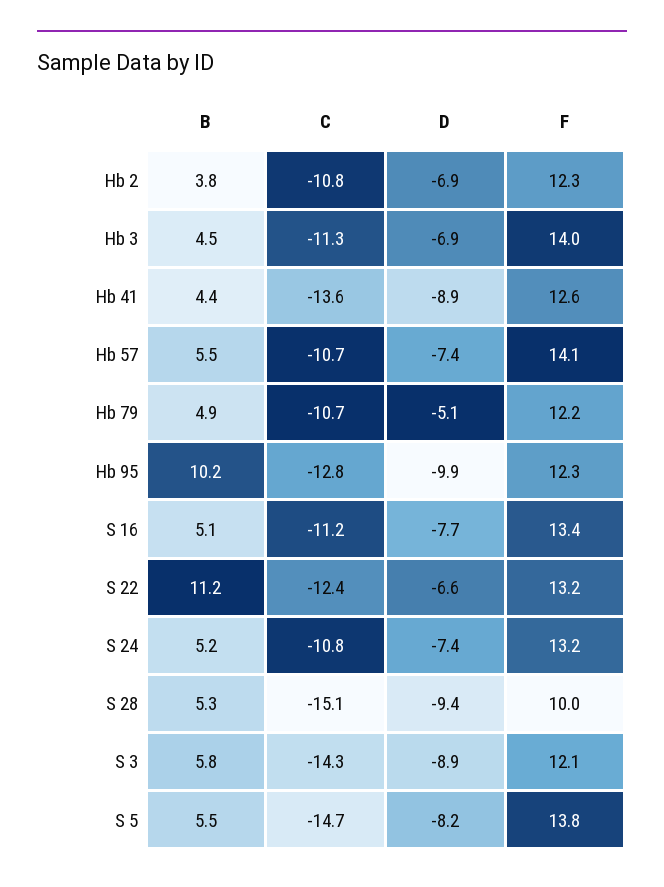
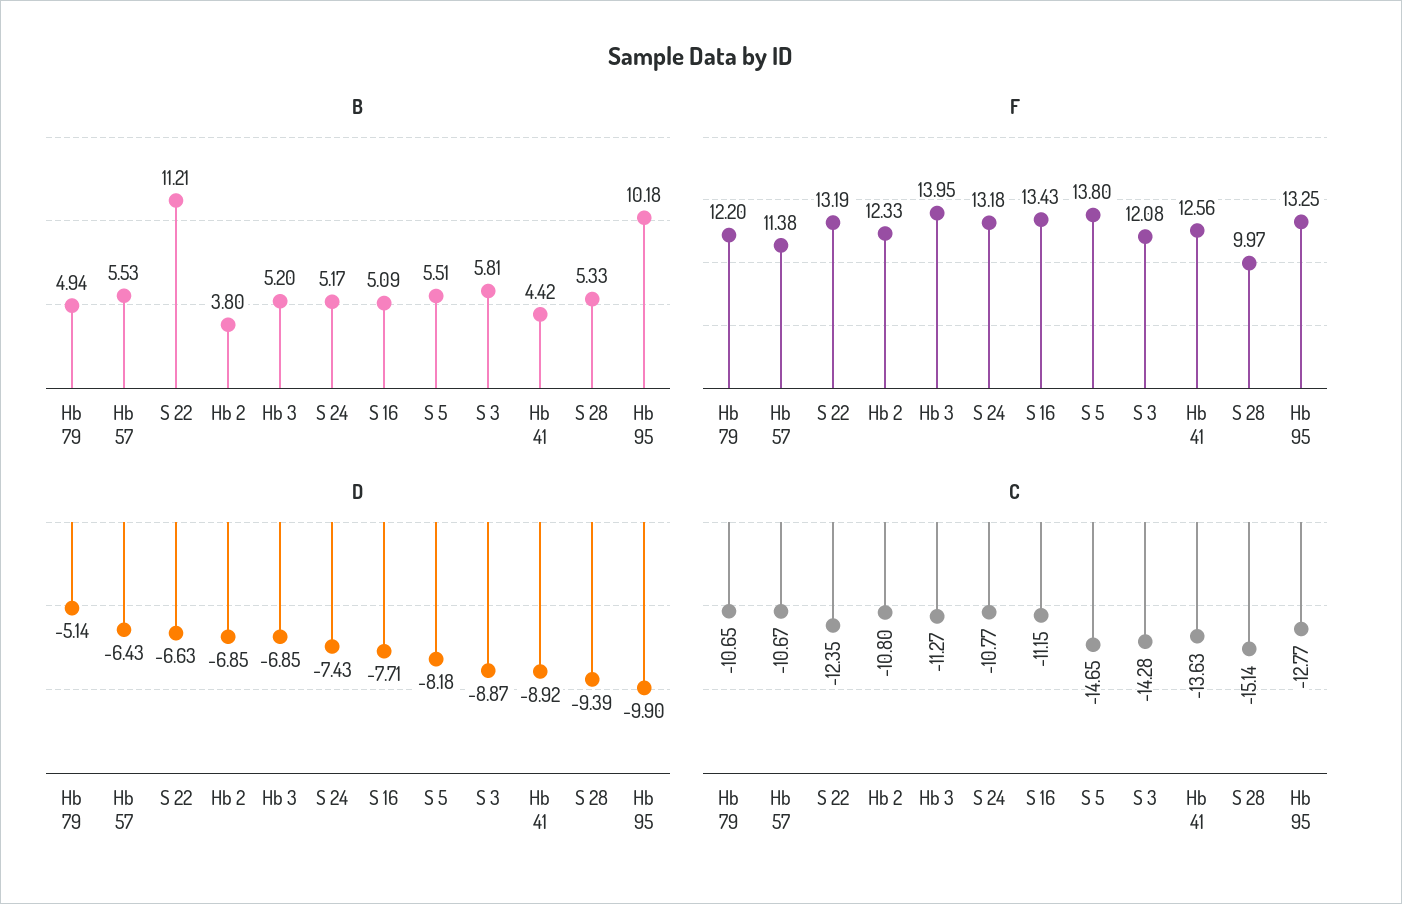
  {
    "B": {
      "Hb 2": 3.8,
-     "Hb 3": 4.5,
+     "Hb 3": 5.2,
      "Hb 41": 4.42,
      "Hb 57": 5.53,
      "Hb 79": 4.94,
      "Hb 95": 10.18,
      "S 16": 5.09,
      "S 22": 11.21,
      "S 24": 5.17,
      "S 28": 5.33,
      "S 3": 5.81,
      "S 5": 5.51
    },
    "C": {
      "Hb 2": -10.8,
      "Hb 3": -11.27,
      "Hb 41": -13.63,
      "Hb 57": -10.67,
      "Hb 79": -10.65,
      "Hb 95": -12.77,
      "S 16": -11.15,
      "S 22": -12.35,
      "S 24": -10.77,
      "S 28": -15.14,
      "S 3": -14.28,
      "S 5": -14.65
    },
    "D": {
      "Hb 2": -6.85,
      "Hb 3": -6.85,
      "Hb 41": -8.92,
-     "Hb 57": -7.4,
+     "Hb 57": -6.43,
      "Hb 79": -5.14,
      "Hb 95": -9.9,
      "S 16": -7.71,
      "S 22": -6.63,
      "S 24": -7.43,
      "S 28": -9.39,
      "S 3": -8.87,
      "S 5": -8.18
    },
    "F": {
      "Hb 2": 12.33,
      "Hb 3": 13.95,
      "Hb 41": 12.56,
-     "Hb 57": 14.1,
+     "Hb 57": 11.38,
      "Hb 79": 12.2,
-     "Hb 95": 12.3,
+     "Hb 95": 13.25,
      "S 16": 13.43,
      "S 22": 13.19,
      "S 24": 13.18,
      "S 28": 9.97,
      "S 3": 12.08,
      "S 5": 13.8
    }
  }

